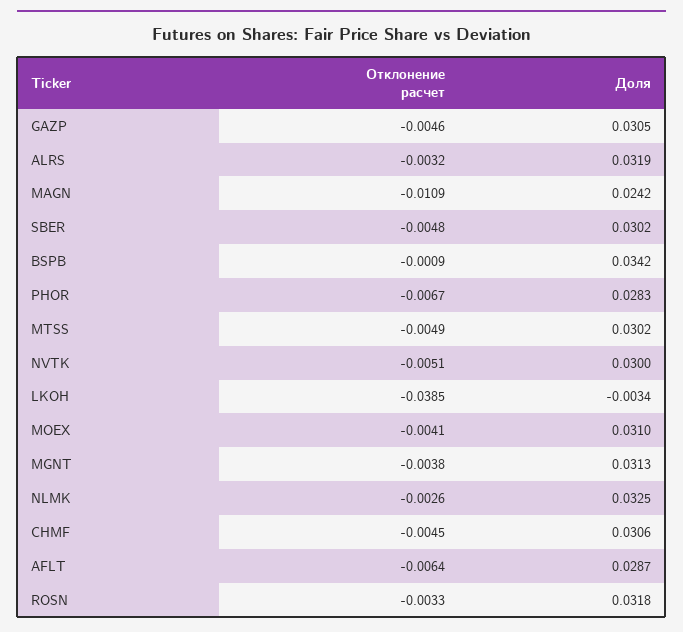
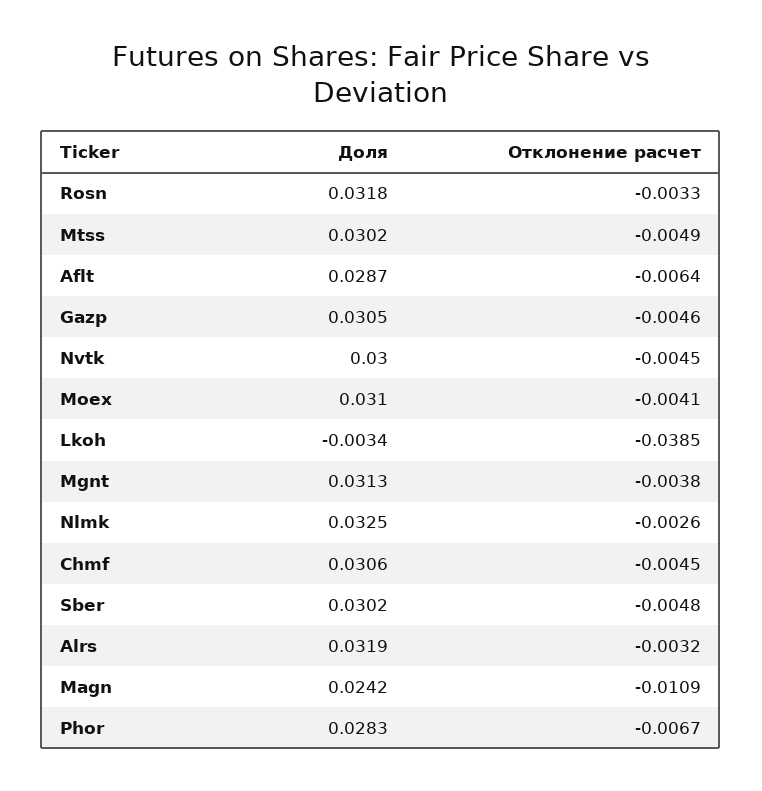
  {
    "Отклонение расчет": {
      "GAZP": -0.0046,
      "ALRS": -0.0032,
      "MAGN": -0.0109,
      "SBER": -0.0048,
-     "BSPB": -0.0009,
      "PHOR": -0.0067,
      "MTSS": -0.0049,
-     "NVTK": -0.0051,
+     "NVTK": -0.0045,
      "LKOH": -0.0385,
      "MOEX": -0.0041,
      "MGNT": -0.0038,
      "NLMK": -0.0026,
      "CHMF": -0.0045,
      "AFLT": -0.0064,
      "ROSN": -0.0033
    },
    "Доля": {
      "GAZP": 0.0305,
      "ALRS": 0.0319,
      "MAGN": 0.0242,
      "SBER": 0.0302,
-     "BSPB": 0.0342,
      "PHOR": 0.0283,
      "MTSS": 0.0302,
      "NVTK": 0.03,
      "LKOH": -0.0034,
      "MOEX": 0.031,
      "MGNT": 0.0313,
      "NLMK": 0.0325,
      "CHMF": 0.0306,
      "AFLT": 0.0287,
      "ROSN": 0.0318
    }
  }

